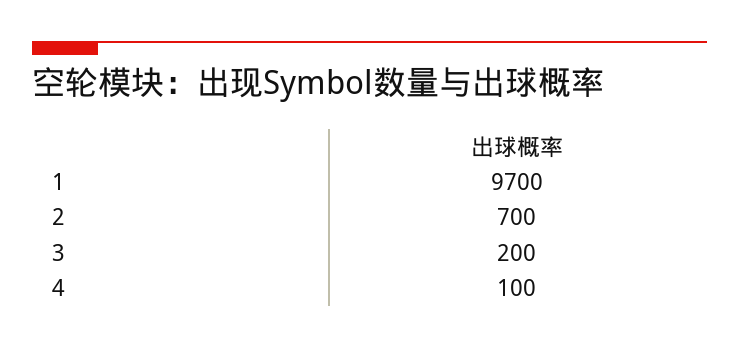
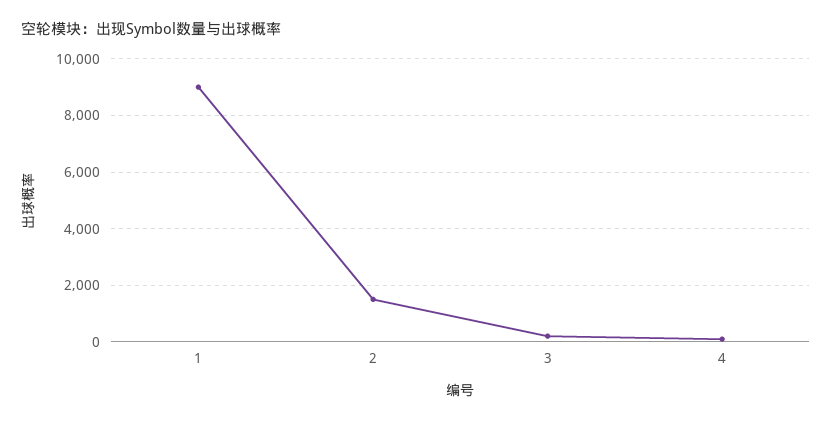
  {
-   "1": 9700,
+   "1": 9000,
-   "2": 700,
+   "2": 1500,
    "3": 200,
    "4": 100
  }

